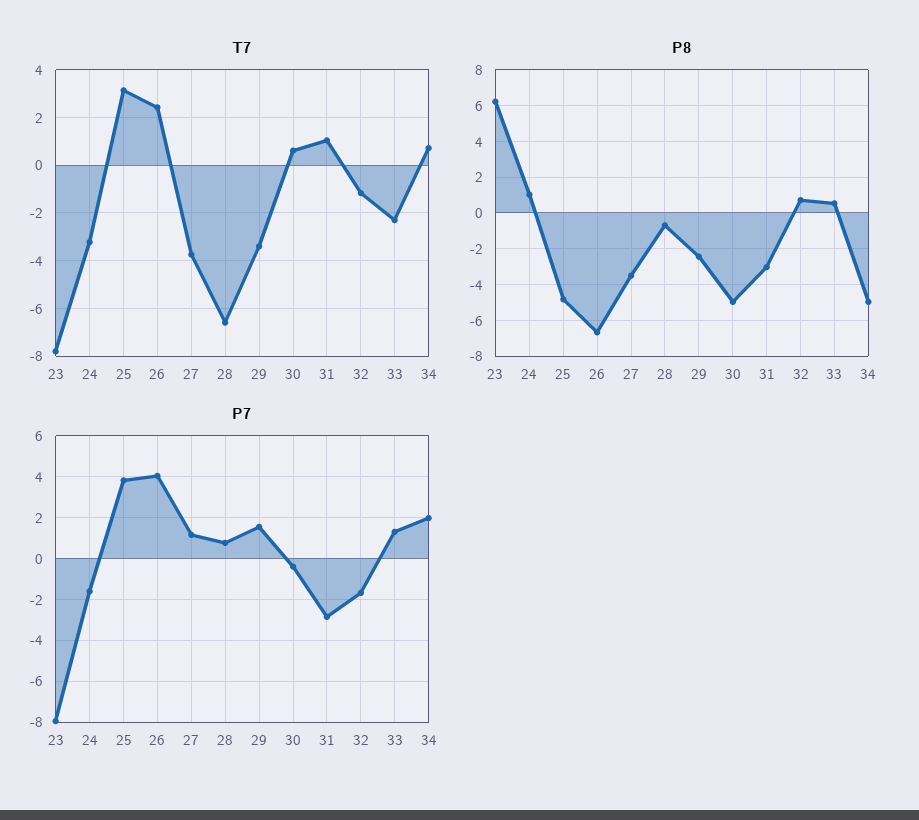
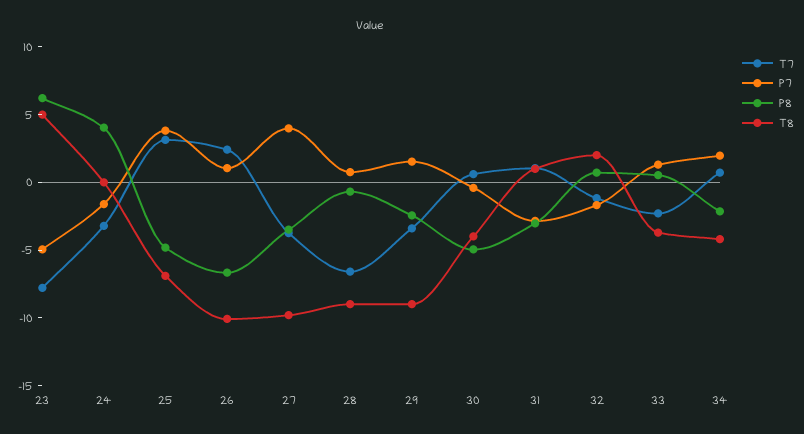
  {
    "T7": {
      "23": -8,
      "24": -3,
      "25": 3,
      "26": 2.5,
      "27": -4,
      "28": -6.5,
      "29": -3.5,
      "30": 0.5,
      "31": 1,
      "32": -1,
      "33": -2.5,
      "34": 0.5
    },
    "P8": {
      "23": 6,
-     "24": 1,
+     "24": 4,
      "25": -5,
      "26": -6.5,
      "27": -3.5,
      "28": -0.5,
      "29": -2.5,
      "30": -5,
      "31": -3,
      "32": 0.5,
      "33": 0.5,
-     "34": -5
+     "34": -2
    },
    "P7": {
-     "23": -8,
+     "23": -5,
      "24": -1.5,
      "25": 4,
-     "26": 4,
+     "26": 1,
-     "27": 1,
+     "27": 4,
      "28": 1,
      "29": 1.5,
      "30": -0.5,
      "31": -3,
      "32": -1.5,
      "33": 1.5,
      "34": 2
-   }
+   },
+   "T8": {
+     "23": 5,
+     "24": 0,
+     "25": -7,
+     "26": -10,
+     "27": -10,
+     "28": -9,
+     "29": -9,
+     "30": -4,
+     "31": 1,
+     "32": 2,
+     "33": -4,
+     "34": -4
+   }
  }

